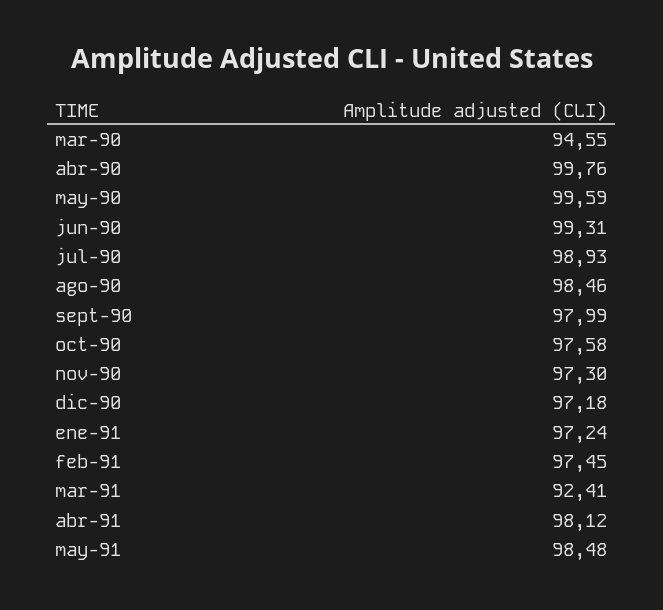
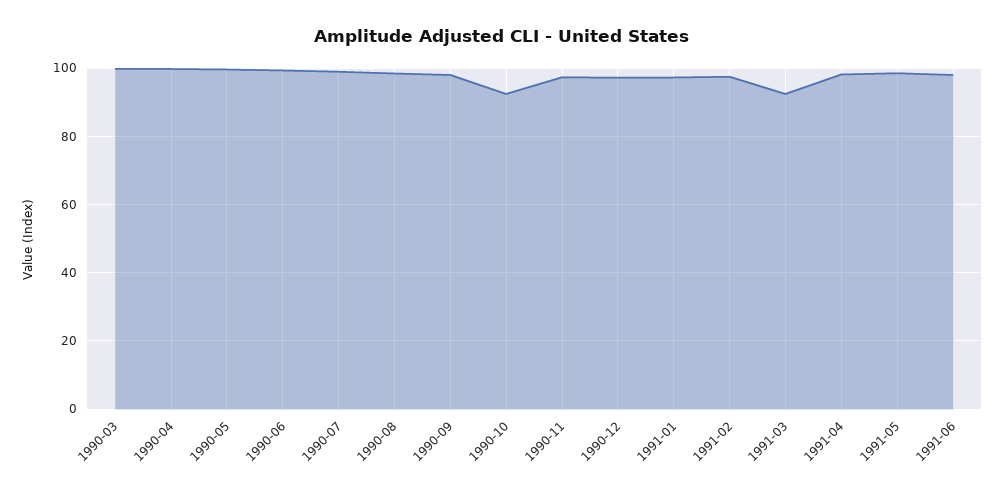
  {
-   "mar-90": 94.55,
+   "mar-90": 100,
    "abr-90": 99.76,
    "may-90": 99.59,
    "jun-90": 99.31,
    "jul-90": 98.93,
    "ago-90": 98.46,
    "sept-90": 97.99,
-   "oct-90": 97.58,
+   "oct-90": 92,
    "nov-90": 97.3,
    "dic-90": 97.18,
    "ene-91": 97.24,
    "feb-91": 97.45,
    "mar-91": 92.41,
    "abr-91": 98.12,
-   "may-91": 98.48
+   "may-91": 98.48,
+   "1991-06": 98
  }

